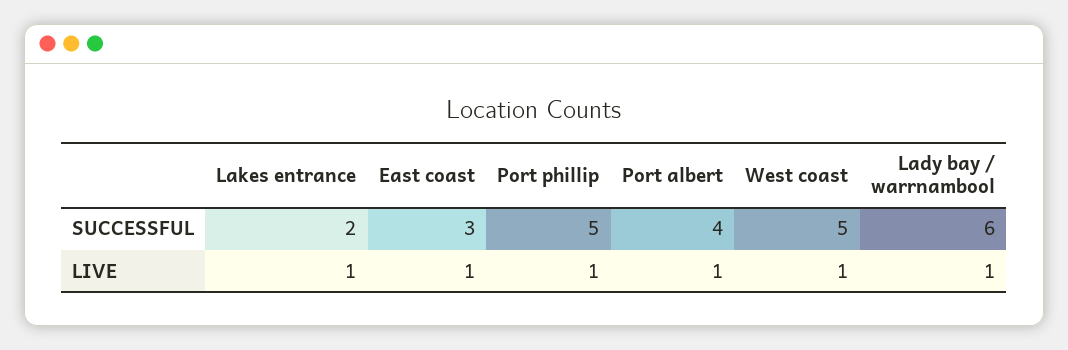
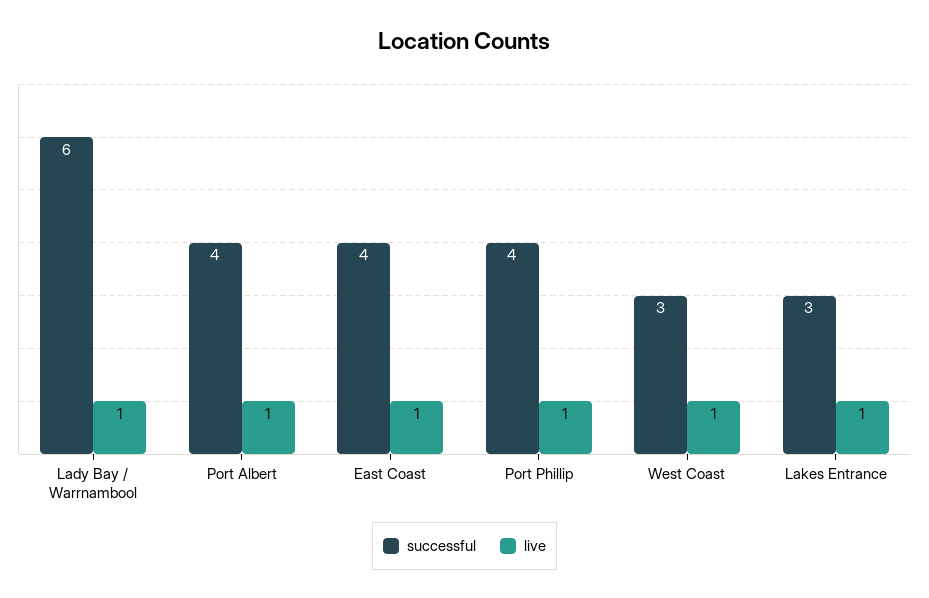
  {
    "SUCCESSFUL": {
-     "Lakes entrance": 2,
+     "Lakes entrance": 3,
-     "East coast": 3,
+     "East coast": 4,
-     "Port phillip": 5,
+     "Port phillip": 4,
      "Port albert": 4,
-     "West coast": 5,
+     "West coast": 3,
      "Lady bay / warrnambool": 6
    },
    "LIVE": {
      "Lakes entrance": 1,
      "East coast": 1,
      "Port phillip": 1,
      "Port albert": 1,
      "West coast": 1,
      "Lady bay / warrnambool": 1
    }
  }

